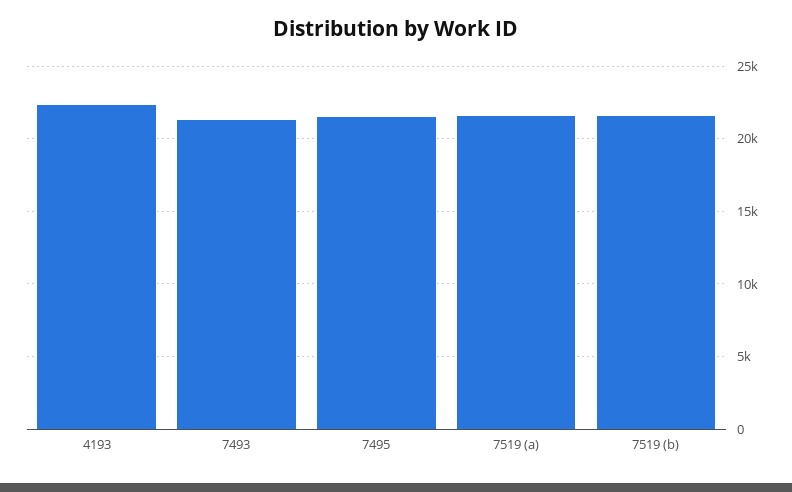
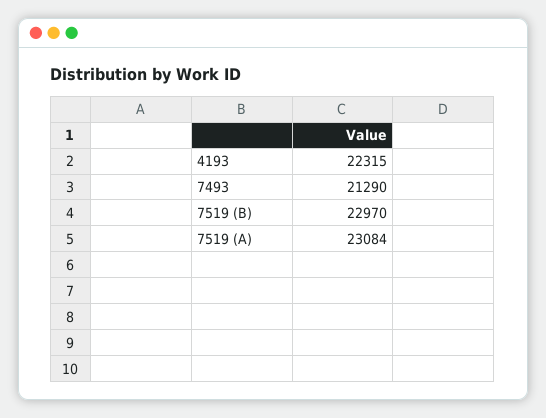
  {
    "4193": 22315,
    "7493": 21290,
-   "7495": 21500,
-   "7519 (a)": 21500,
+   "7519 (a)": 23084,
-   "7519 (b)": 21500
+   "7519 (b)": 22970
  }

